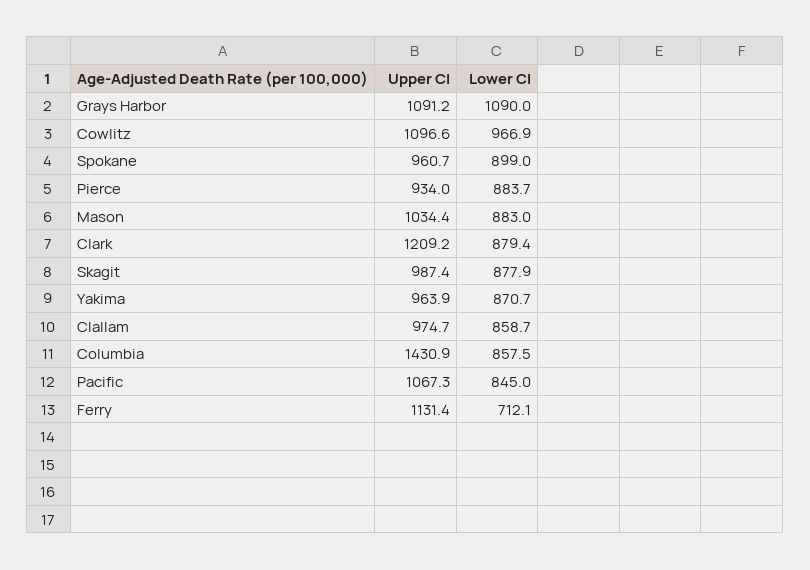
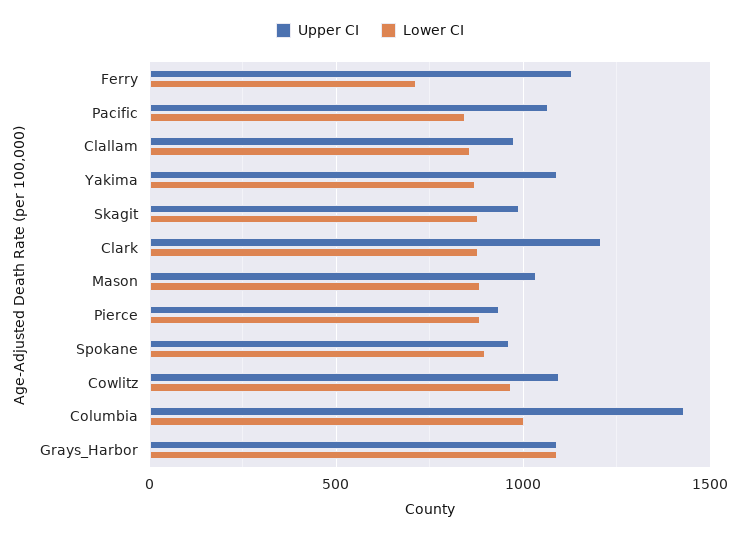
  {
    "Upper CI": {
      "Grays Harbor": 1091.2,
      "Cowlitz": 1096.6,
      "Spokane": 960.7,
      "Pierce": 934,
      "Mason": 1034.4,
      "Clark": 1209.2,
      "Skagit": 987.4,
-     "Yakima": 963.9,
+     "Yakima": 1100,
      "Clallam": 974.7,
      "Columbia": 1430.9,
      "Pacific": 1067.3,
      "Ferry": 1131.4
    },
    "Lower CI": {
      "Grays Harbor": 1090,
      "Cowlitz": 966.9,
      "Spokane": 899,
      "Pierce": 883.7,
      "Mason": 883,
      "Clark": 879.4,
      "Skagit": 877.9,
      "Yakima": 870.7,
      "Clallam": 858.7,
-     "Columbia": 857.5,
+     "Columbia": 1000,
      "Pacific": 845,
      "Ferry": 712.1
    }
  }

